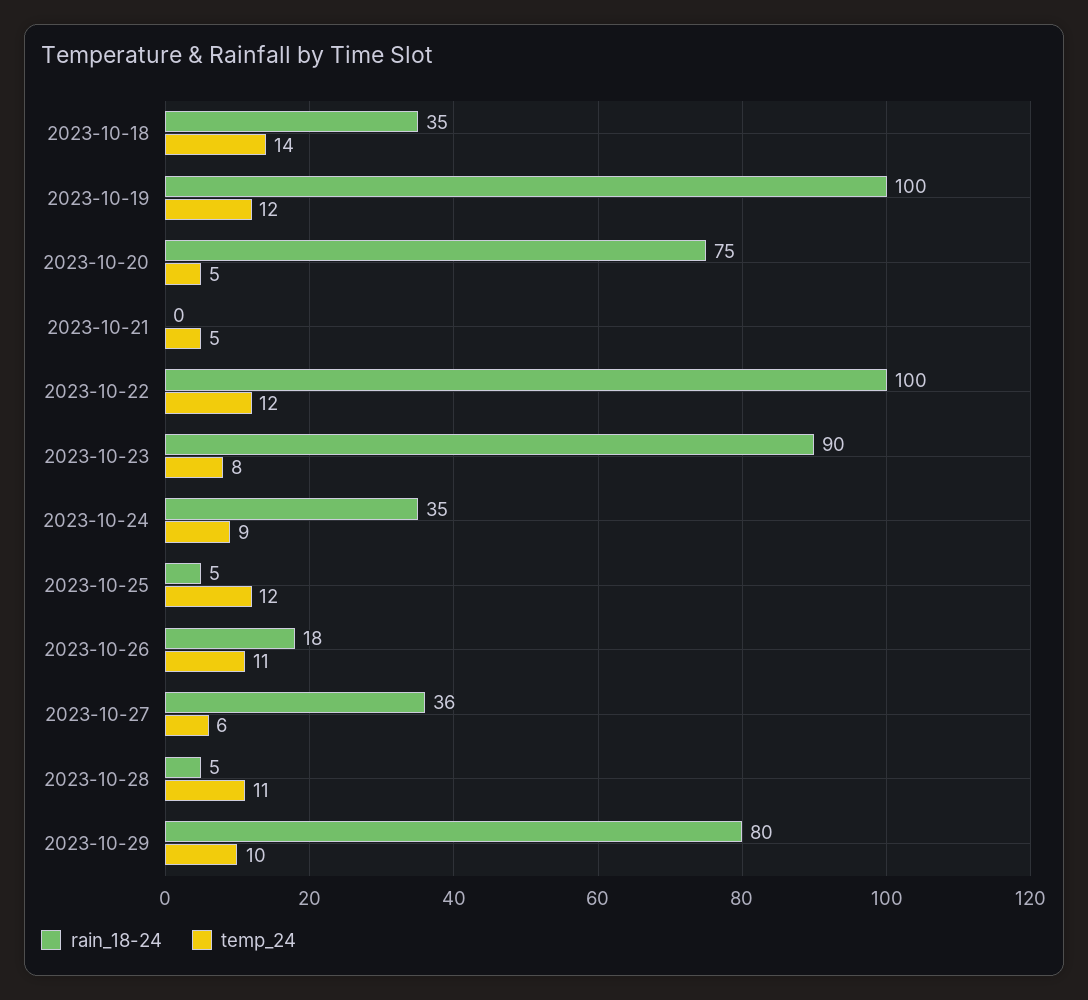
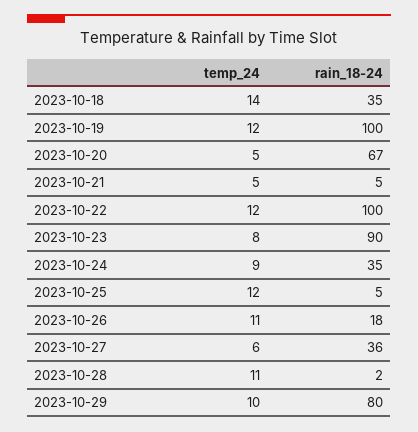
  {
    "rain_18-24": {
      "2023-10-18": 35,
      "2023-10-19": 100,
-     "2023-10-20": 75,
+     "2023-10-20": 67,
-     "2023-10-21": 0,
+     "2023-10-21": 5,
      "2023-10-22": 100,
      "2023-10-23": 90,
      "2023-10-24": 35,
      "2023-10-25": 5,
      "2023-10-26": 18,
      "2023-10-27": 36,
-     "2023-10-28": 5,
+     "2023-10-28": 2,
      "2023-10-29": 80
    },
    "temp_24": {
      "2023-10-18": 14,
      "2023-10-19": 12,
      "2023-10-20": 5,
      "2023-10-21": 5,
      "2023-10-22": 12,
      "2023-10-23": 8,
      "2023-10-24": 9,
      "2023-10-25": 12,
      "2023-10-26": 11,
      "2023-10-27": 6,
      "2023-10-28": 11,
      "2023-10-29": 10
    }
  }

